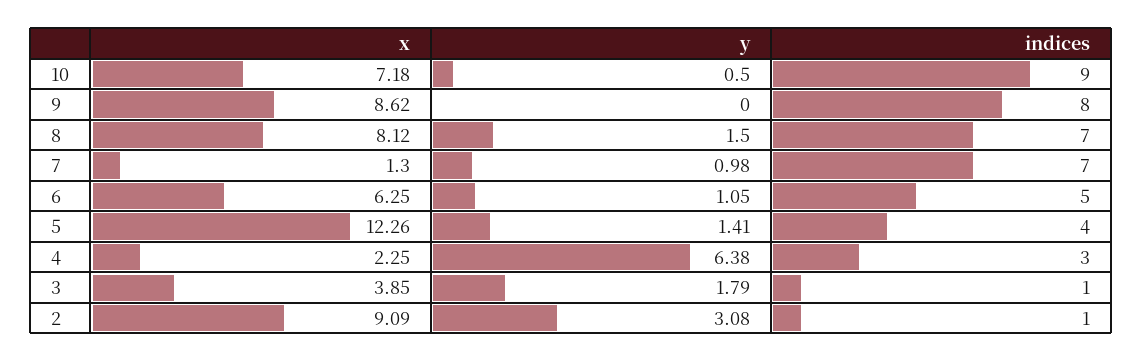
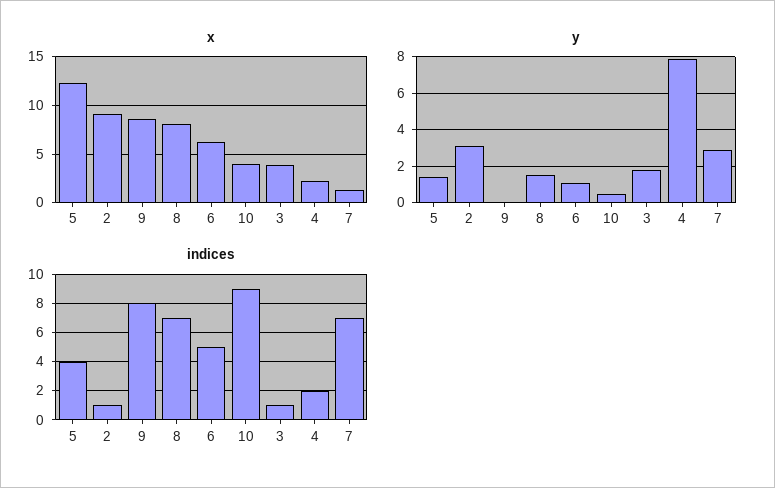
  {
    "x": {
-     "10": 7.18,
+     "10": 4,
      "9": 8.62,
      "8": 8.12,
      "7": 1.3,
      "6": 6.25,
      "5": 12.26,
      "4": 2.25,
      "3": 3.85,
      "2": 9.09
    },
    "y": {
      "10": 0.5,
      "9": 0,
      "8": 1.5,
-     "7": 0.98,
+     "7": 3,
      "6": 1.05,
      "5": 1.41,
-     "4": 6.38,
+     "4": 8,
      "3": 1.79,
      "2": 3.08
    },
    "indices": {
      "10": 9,
      "9": 8,
      "8": 7,
      "7": 7,
      "6": 5,
      "5": 4,
-     "4": 3,
+     "4": 2,
      "3": 1,
      "2": 1
    }
  }

